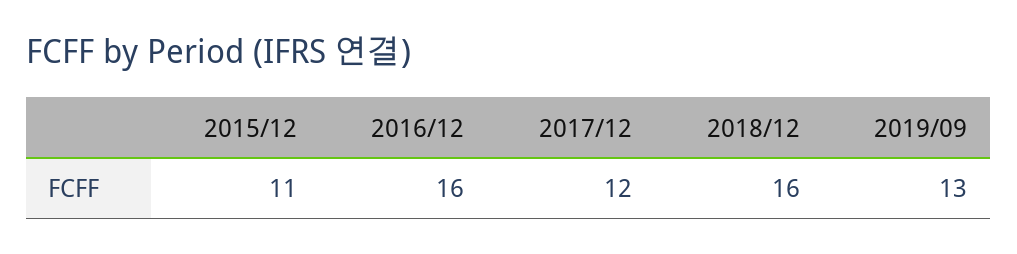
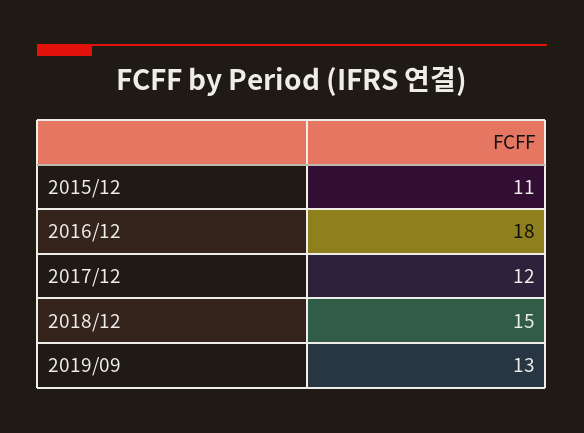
  {
    "2015/12": 11,
-   "2016/12": 16,
+   "2016/12": 18,
    "2017/12": 12,
-   "2018/12": 16,
+   "2018/12": 15,
    "2019/09": 13
  }

